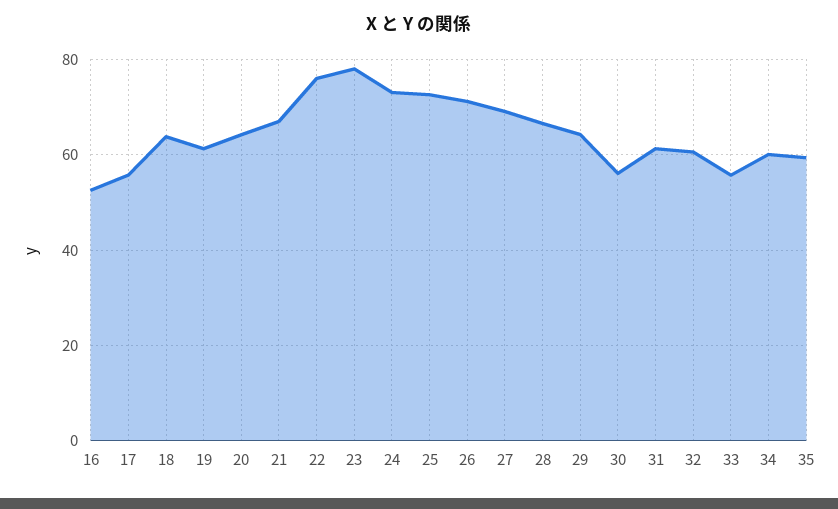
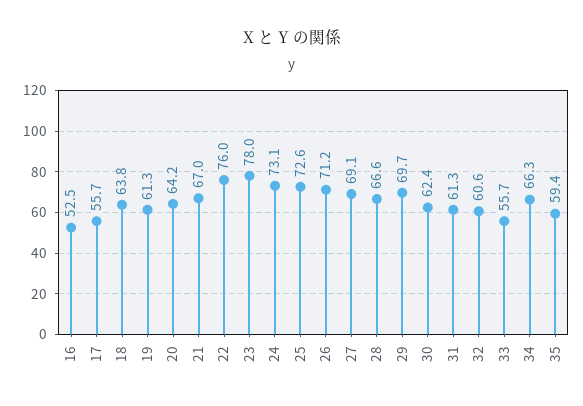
  {
    "16": 52.5,
    "17": 55.7,
    "18": 63.8,
    "19": 61.3,
    "20": 64.2,
    "21": 67,
    "22": 76,
    "23": 78,
    "24": 73.1,
    "25": 72.6,
    "26": 71.2,
    "27": 69.1,
    "28": 66.6,
-   "29": 64,
+   "29": 69.7,
-   "30": 56,
+   "30": 62.4,
    "31": 61.3,
    "32": 60.6,
    "33": 55.7,
-   "34": 60,
+   "34": 66.3,
    "35": 59.4
  }

